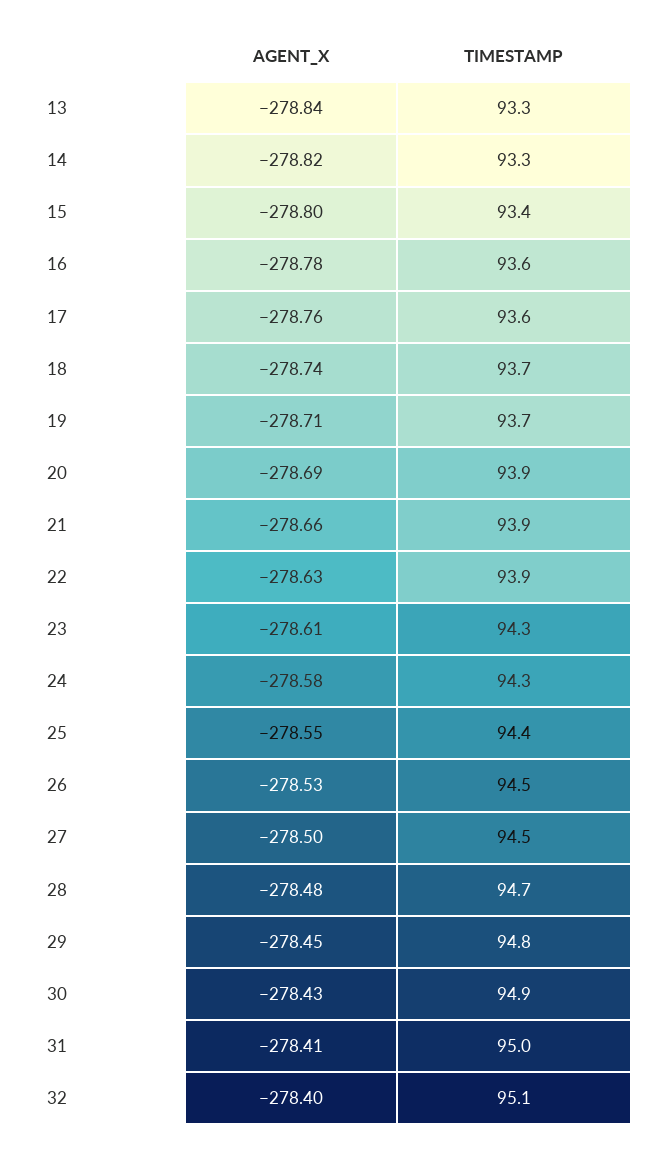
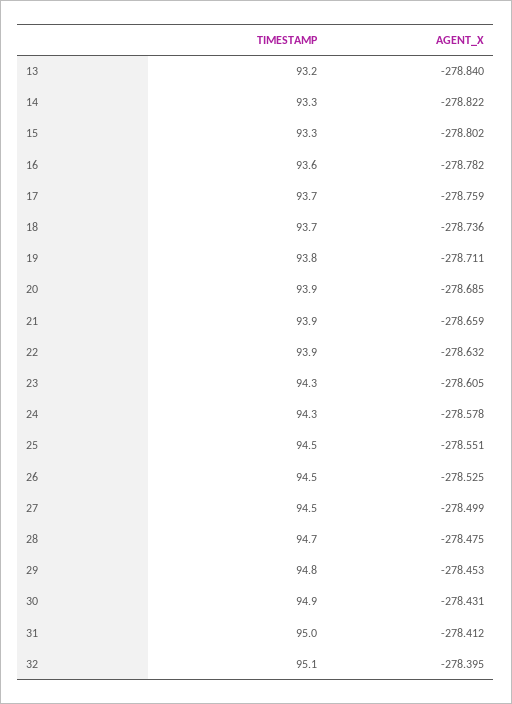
  {
    "AGENT_X": {
      "13": -278.84,
      "14": -278.822,
      "15": -278.802,
      "16": -278.782,
      "17": -278.759,
      "18": -278.736,
      "19": -278.711,
      "20": -278.685,
      "21": -278.659,
      "22": -278.632,
      "23": -278.605,
      "24": -278.578,
      "25": -278.551,
      "26": -278.525,
      "27": -278.499,
      "28": -278.475,
      "29": -278.453,
      "30": -278.431,
      "31": -278.412,
      "32": -278.395
    },
    "TIMESTAMP": {
-     "13": 93.3,
+     "13": 93.2,
      "14": 93.3,
-     "15": 93.4,
+     "15": 93.3,
      "16": 93.6,
-     "17": 93.6,
+     "17": 93.7,
      "18": 93.7,
-     "19": 93.7,
+     "19": 93.8,
      "20": 93.9,
      "21": 93.9,
      "22": 93.9,
      "23": 94.3,
      "24": 94.3,
-     "25": 94.4,
+     "25": 94.5,
      "26": 94.5,
      "27": 94.5,
      "28": 94.7,
      "29": 94.8,
      "30": 94.9,
      "31": 95,
      "32": 95.1
    }
  }

